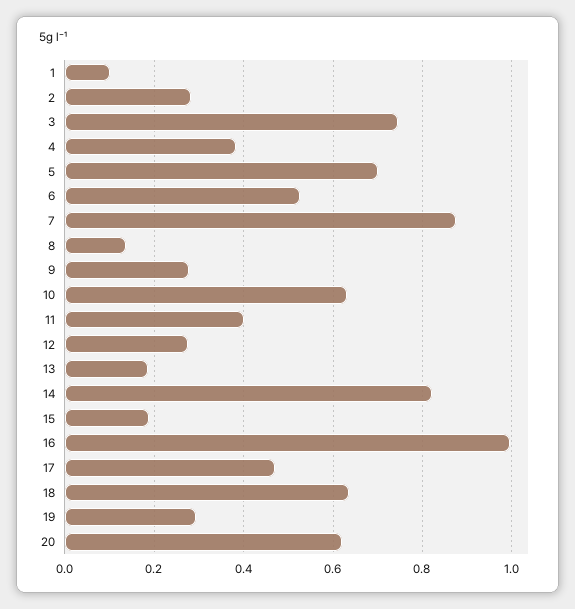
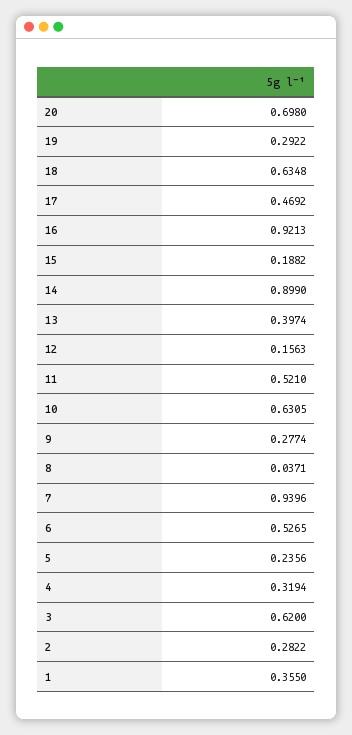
  {
-   "1": 0.1,
+   "1": 0.355,
    "2": 0.2822,
-   "3": 0.74,
+   "3": 0.62,
-   "4": 0.38,
+   "4": 0.3194,
-   "5": 0.7,
+   "5": 0.2356,
    "6": 0.5265,
-   "7": 0.88,
+   "7": 0.9396,
-   "8": 0.14,
+   "8": 0.0371,
    "9": 0.2774,
    "10": 0.6305,
-   "11": 0.4,
+   "11": 0.521,
-   "12": 0.28,
+   "12": 0.1563,
-   "13": 0.18,
+   "13": 0.3974,
-   "14": 0.82,
+   "14": 0.899,
    "15": 0.1882,
-   "16": 1,
+   "16": 0.9213,
    "17": 0.4692,
    "18": 0.6348,
    "19": 0.2922,
-   "20": 0.62
+   "20": 0.698
  }

